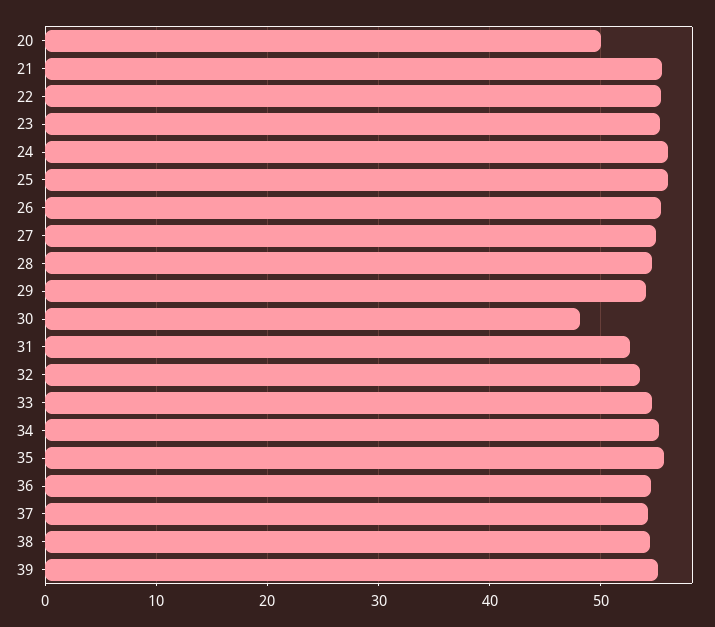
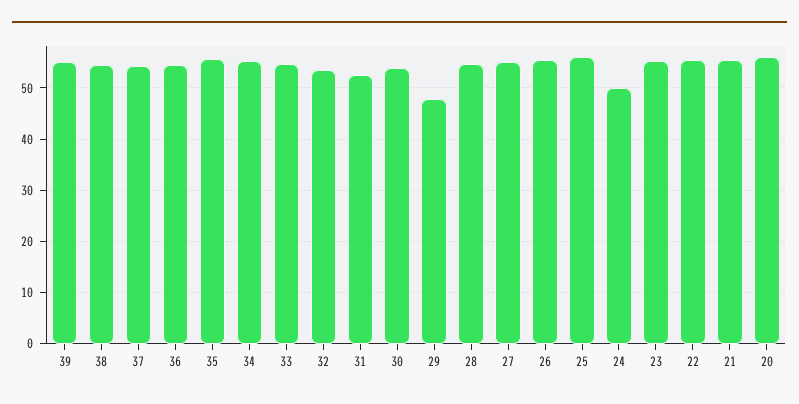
  {
-   "20": 50,
+   "20": 56,
    "21": 56,
    "22": 55,
    "23": 55,
-   "24": 56,
+   "24": 50,
    "25": 56,
    "26": 55,
    "27": 55,
    "28": 55,
-   "29": 54,
+   "29": 48,
-   "30": 48,
+   "30": 54,
    "31": 53,
    "32": 54,
    "33": 55,
    "34": 55,
    "35": 56,
    "36": 55,
    "37": 54,
    "38": 54,
    "39": 55
  }

